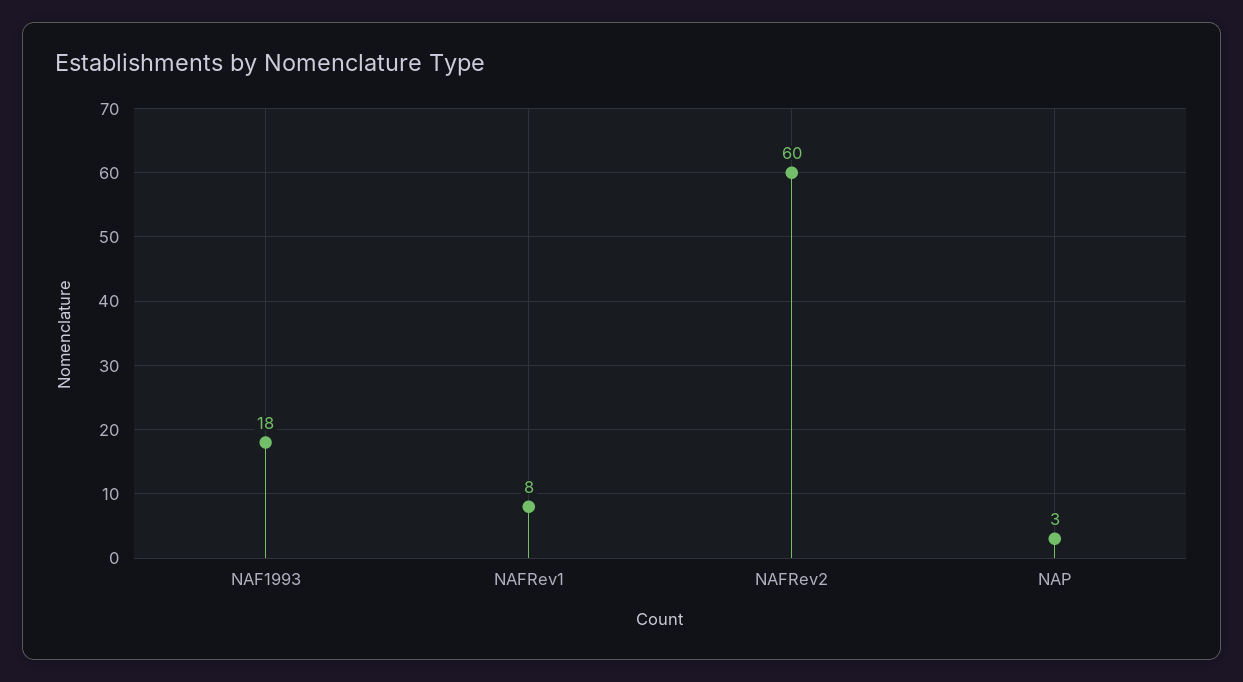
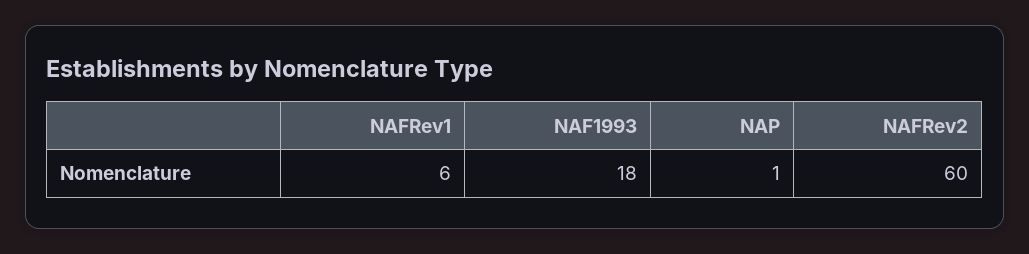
  {
    "NAF1993": 18,
-   "NAFRev1": 8,
+   "NAFRev1": 6,
    "NAFRev2": 60,
-   "NAP": 3
+   "NAP": 1
  }

